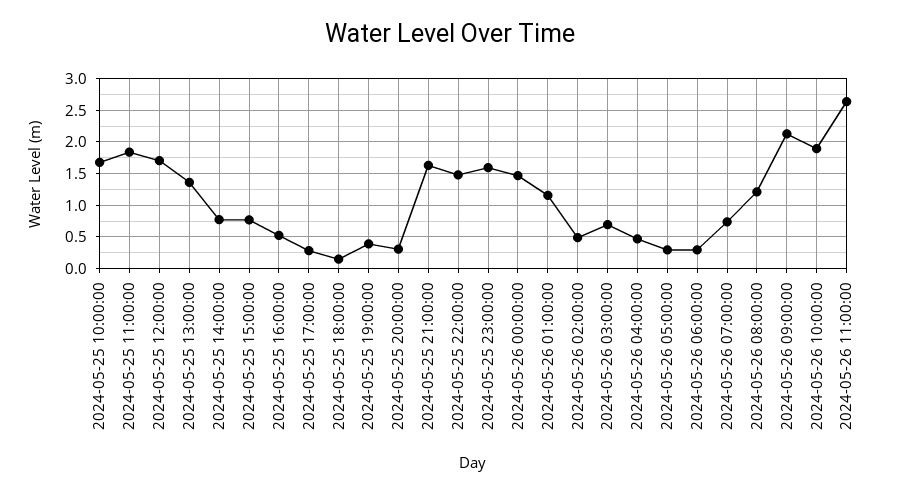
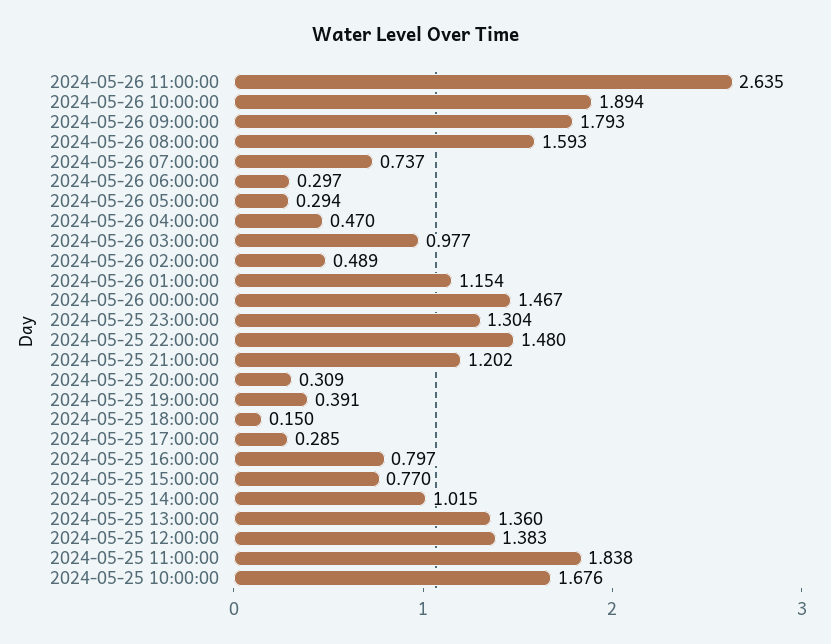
  {
    "2024-05-25 10:00:00": 1.676,
    "2024-05-25 11:00:00": 1.838,
-   "2024-05-25 12:00:00": 1.7,
+   "2024-05-25 12:00:00": 1.383,
    "2024-05-25 13:00:00": 1.36,
-   "2024-05-25 14:00:00": 0.8,
+   "2024-05-25 14:00:00": 1.015,
    "2024-05-25 15:00:00": 0.77,
-   "2024-05-25 16:00:00": 0.5,
+   "2024-05-25 16:00:00": 0.797,
    "2024-05-25 17:00:00": 0.285,
    "2024-05-25 18:00:00": 0.15,
    "2024-05-25 19:00:00": 0.391,
    "2024-05-25 20:00:00": 0.309,
-   "2024-05-25 21:00:00": 1.6,
+   "2024-05-25 21:00:00": 1.202,
    "2024-05-25 22:00:00": 1.48,
-   "2024-05-25 23:00:00": 1.6,
+   "2024-05-25 23:00:00": 1.304,
    "2024-05-26 00:00:00": 1.467,
    "2024-05-26 01:00:00": 1.154,
    "2024-05-26 02:00:00": 0.489,
-   "2024-05-26 03:00:00": 0.7,
+   "2024-05-26 03:00:00": 0.977,
    "2024-05-26 04:00:00": 0.47,
    "2024-05-26 05:00:00": 0.294,
    "2024-05-26 06:00:00": 0.297,
    "2024-05-26 07:00:00": 0.737,
-   "2024-05-26 08:00:00": 1.2,
+   "2024-05-26 08:00:00": 1.593,
-   "2024-05-26 09:00:00": 2.1,
+   "2024-05-26 09:00:00": 1.793,
    "2024-05-26 10:00:00": 1.894,
    "2024-05-26 11:00:00": 2.635
  }

